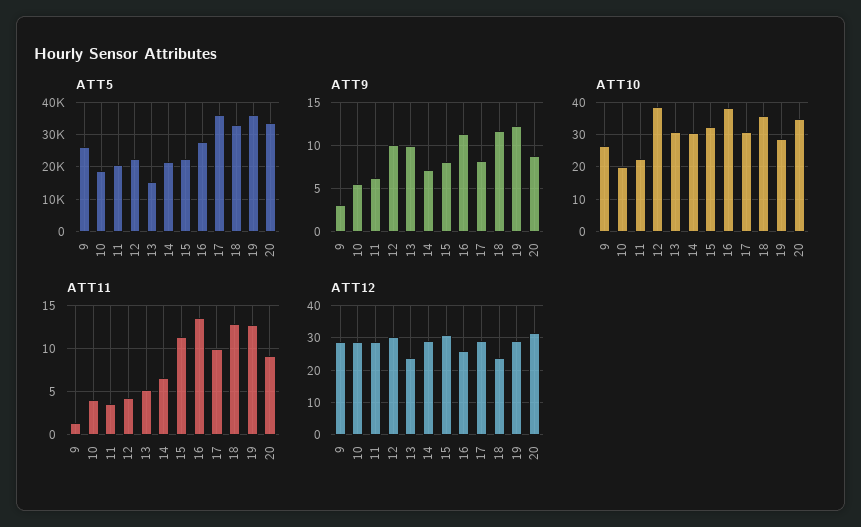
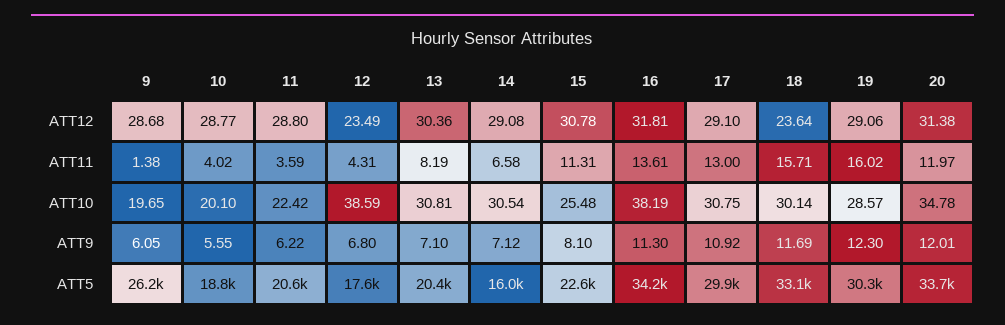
  {
    "ATT5": {
      "9": 26200,
      "10": 18800,
      "11": 20600,
-     "12": 22000,
+     "12": 17600,
-     "13": 16000,
+     "13": 20400,
-     "14": 22000,
+     "14": 16000,
      "15": 22600,
-     "16": 28000,
+     "16": 34200,
-     "17": 36000,
+     "17": 29900,
      "18": 33100,
-     "19": 36000,
+     "19": 30300,
      "20": 33700
    },
    "ATT9": {
-     "9": 3,
+     "9": 6.05,
      "10": 5.55,
      "11": 6.22,
-     "12": 10,
+     "12": 6.8,
-     "13": 10,
+     "13": 7.1,
      "14": 7.12,
      "15": 8.1,
      "16": 11.3,
-     "17": 8,
+     "17": 10.92,
      "18": 11.69,
      "19": 12.3,
-     "20": 9
+     "20": 12.01
    },
    "ATT10": {
-     "9": 26,
+     "9": 19.65,
      "10": 20.1,
      "11": 22.42,
      "12": 38.59,
      "13": 30.81,
      "14": 30.54,
-     "15": 32,
+     "15": 25.48,
      "16": 38.19,
      "17": 30.75,
-     "18": 36,
+     "18": 30.14,
      "19": 28.57,
      "20": 34.78
    },
    "ATT11": {
      "9": 1.38,
      "10": 4.02,
      "11": 3.59,
      "12": 4.31,
-     "13": 5,
+     "13": 8.19,
      "14": 6.58,
      "15": 11.31,
      "16": 13.61,
-     "17": 10,
+     "17": 13,
-     "18": 13,
+     "18": 15.71,
-     "19": 13,
+     "19": 16.02,
-     "20": 9
+     "20": 11.97
    },
    "ATT12": {
      "9": 28.68,
      "10": 28.77,
      "11": 28.8,
-     "12": 30,
+     "12": 23.49,
-     "13": 24,
+     "13": 30.36,
      "14": 29.08,
      "15": 30.78,
-     "16": 26,
+     "16": 31.81,
      "17": 29.1,
      "18": 23.64,
      "19": 29.06,
      "20": 31.38
    }
  }

